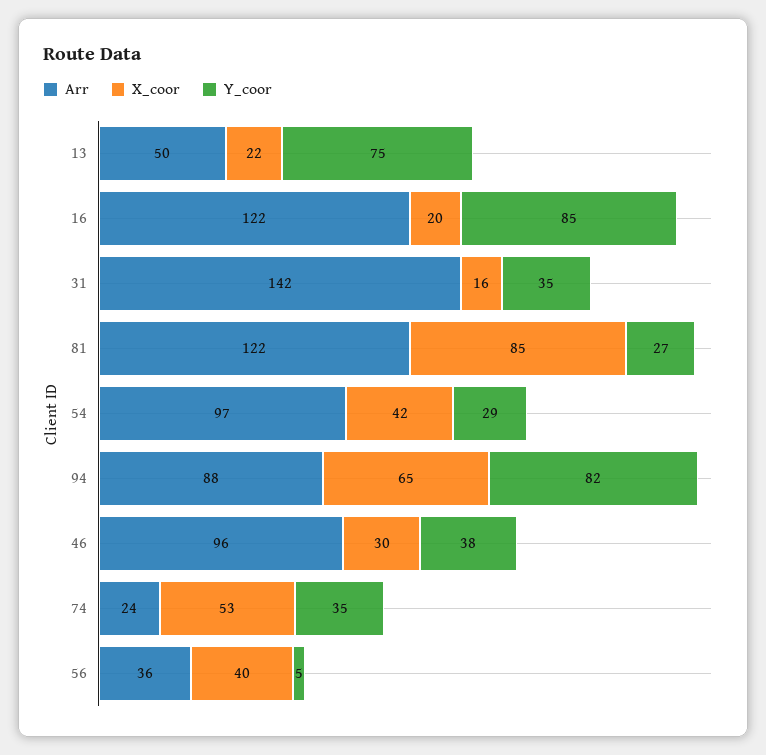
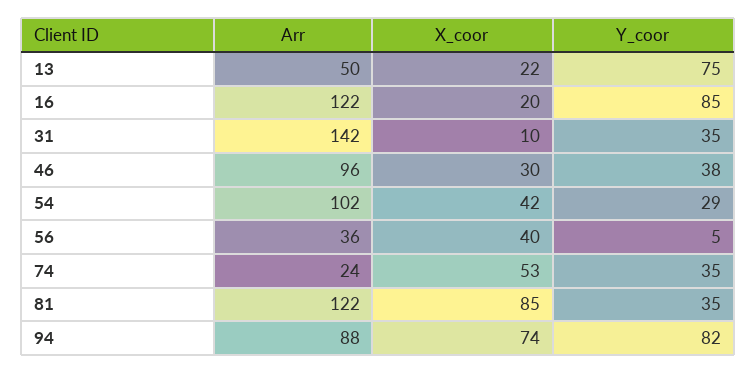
  {
    "Arr": {
      "13": 50,
      "16": 122,
      "31": 142,
      "81": 122,
-     "54": 97,
+     "54": 102,
      "94": 88,
      "46": 96,
      "74": 24,
      "56": 36
    },
    "X_coor": {
      "13": 22,
      "16": 20,
-     "31": 16,
+     "31": 10,
      "81": 85,
      "54": 42,
-     "94": 65,
+     "94": 74,
      "46": 30,
      "74": 53,
      "56": 40
    },
    "Y_coor": {
      "13": 75,
      "16": 85,
      "31": 35,
-     "81": 27,
+     "81": 35,
      "54": 29,
      "94": 82,
      "46": 38,
      "74": 35,
      "56": 5
    }
  }

